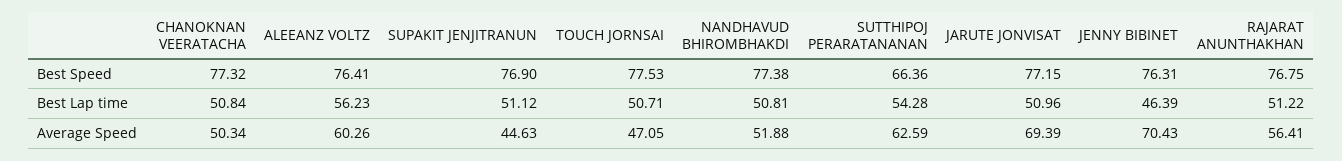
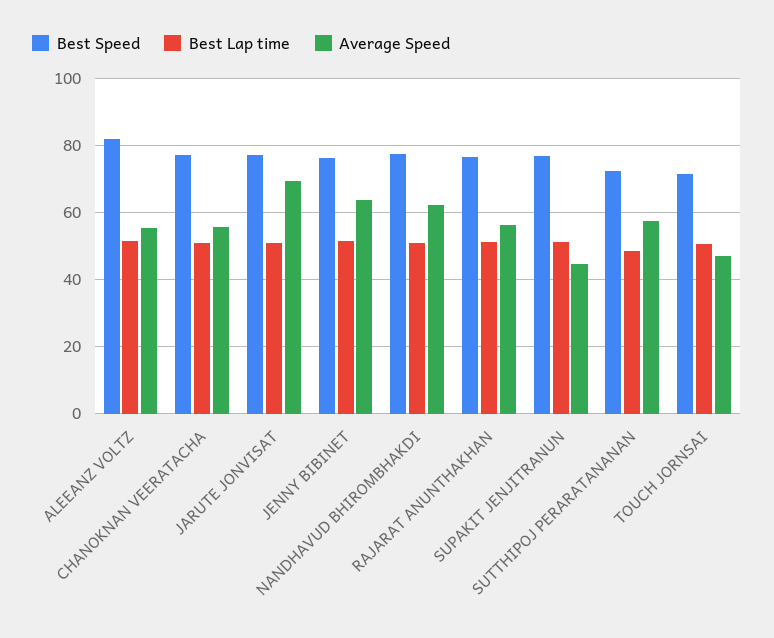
  {
    "Best Speed": {
      "CHANOKNAN VEERATACHA": 77.32,
-     "ALEEANZ VOLTZ": 76.41,
+     "ALEEANZ VOLTZ": 82,
      "SUPAKIT JENJITRANUN": 76.9,
-     "TOUCH JORNSAI": 77.53,
+     "TOUCH JORNSAI": 72,
      "NANDHAVUD BHIROMBHAKDI": 77.38,
-     "SUTTHIPOJ PERARATANANAN": 66.36,
+     "SUTTHIPOJ PERARATANANAN": 72,
      "JARUTE JONVISAT": 77.15,
      "JENNY BIBINET": 76.31,
      "RAJARAT ANUNTHAKHAN": 76.75
    },
    "Best Lap time": {
      "CHANOKNAN VEERATACHA": 50.84,
-     "ALEEANZ VOLTZ": 56.23,
+     "ALEEANZ VOLTZ": 52,
      "SUPAKIT JENJITRANUN": 51.12,
      "TOUCH JORNSAI": 50.71,
      "NANDHAVUD BHIROMBHAKDI": 50.81,
-     "SUTTHIPOJ PERARATANANAN": 54.28,
+     "SUTTHIPOJ PERARATANANAN": 48,
      "JARUTE JONVISAT": 50.96,
-     "JENNY BIBINET": 46.39,
+     "JENNY BIBINET": 52,
      "RAJARAT ANUNTHAKHAN": 51.22
    },
    "Average Speed": {
-     "CHANOKNAN VEERATACHA": 50.34,
+     "CHANOKNAN VEERATACHA": 56,
-     "ALEEANZ VOLTZ": 60.26,
+     "ALEEANZ VOLTZ": 56,
      "SUPAKIT JENJITRANUN": 44.63,
      "TOUCH JORNSAI": 47.05,
-     "NANDHAVUD BHIROMBHAKDI": 51.88,
+     "NANDHAVUD BHIROMBHAKDI": 62,
-     "SUTTHIPOJ PERARATANANAN": 62.59,
+     "SUTTHIPOJ PERARATANANAN": 58,
      "JARUTE JONVISAT": 69.39,
-     "JENNY BIBINET": 70.43,
+     "JENNY BIBINET": 64,
      "RAJARAT ANUNTHAKHAN": 56.41
    }
  }

